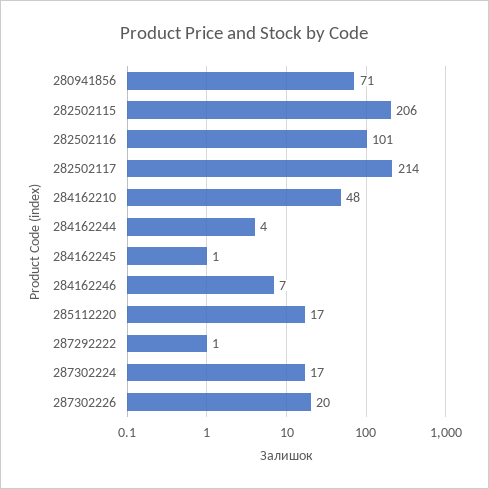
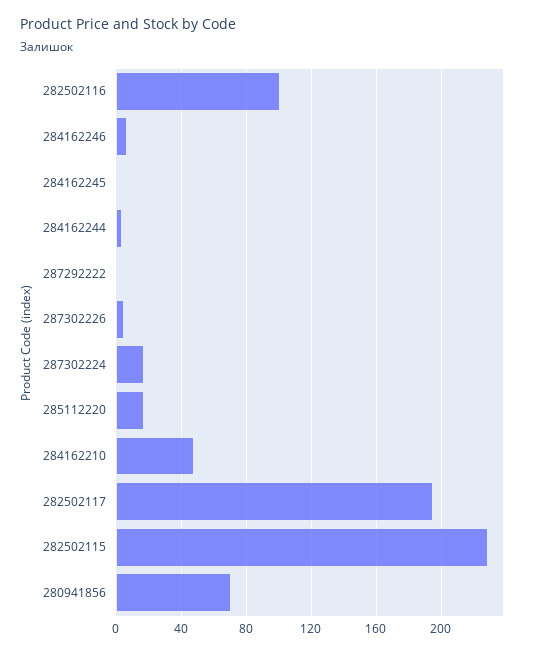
  {
    "280941856": 71,
-   "282502115": 206,
+   "282502115": 230,
    "282502116": 101,
-   "282502117": 214,
+   "282502117": 195,
    "284162210": 48,
    "284162244": 4,
    "284162245": 1,
    "284162246": 7,
    "285112220": 17,
    "287292222": 1,
    "287302224": 17,
-   "287302226": 20
+   "287302226": 5
  }

